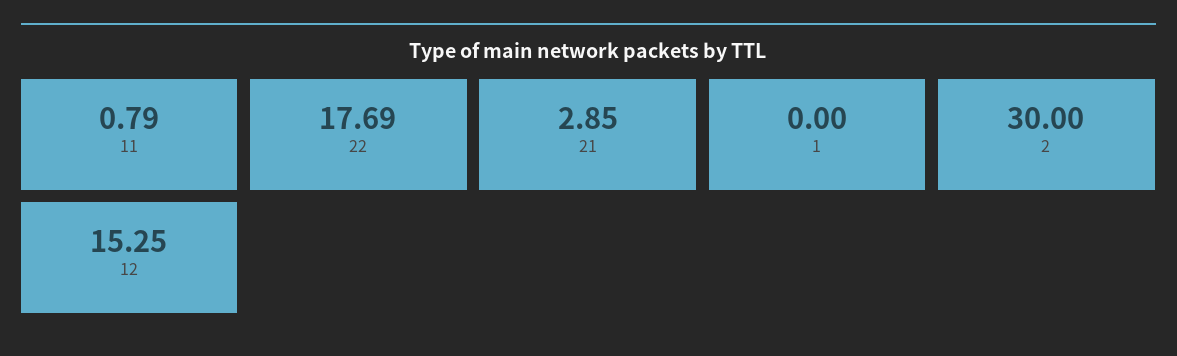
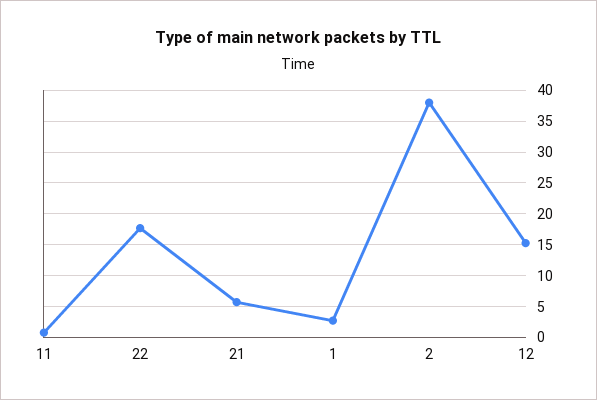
  {
    "11": 0.79,
    "22": 17.69,
-   "21": 2.85,
+   "21": 6,
-   "1": 0,
+   "1": 3,
-   "2": 30,
+   "2": 38,
    "12": 15.25
  }

